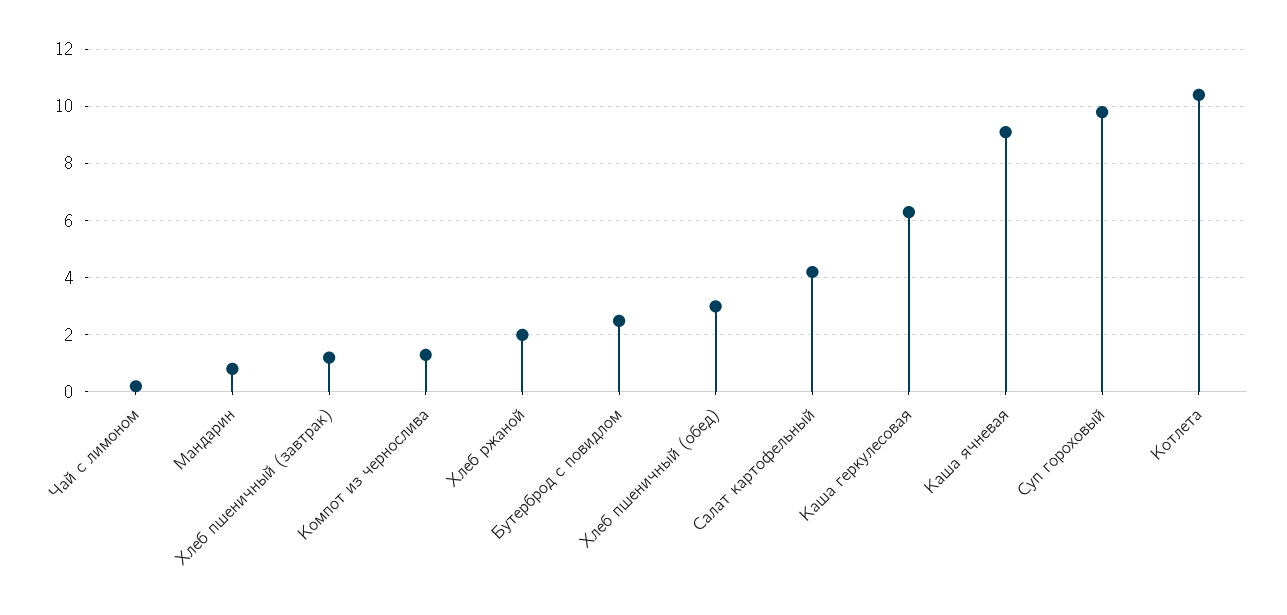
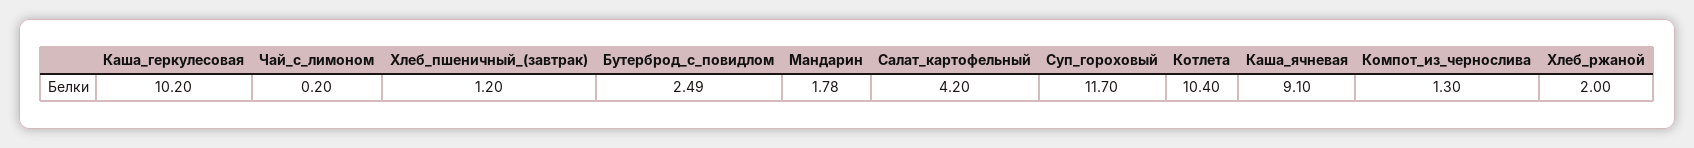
  {
    "Чай с лимоном": 0.2,
-   "Мандарин": 0.75,
+   "Мандарин": 1.78,
    "Хлеб пшеничный (завтрак)": 1.2,
    "Компот из чернослива": 1.3,
    "Хлеб ржаной": 2,
    "Бутерброд с повидлом": 2.49,
-   "Хлеб пшеничный (обед)": 3,
    "Салат картофельный": 4.2,
-   "Каша геркулесовая": 6.25,
+   "Каша геркулесовая": 10.2,
    "Каша ячневая": 9.1,
-   "Суп гороховый": 9.75,
+   "Суп гороховый": 11.7,
    "Котлета": 10.4
  }

